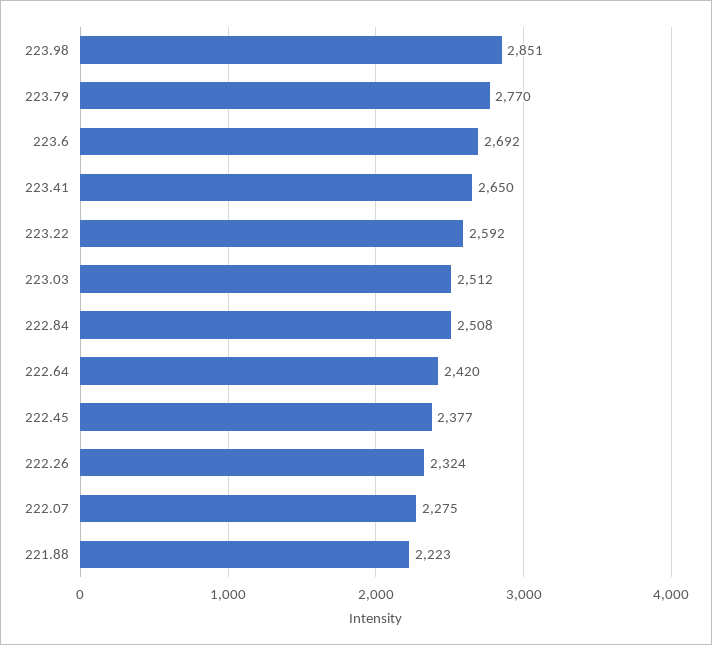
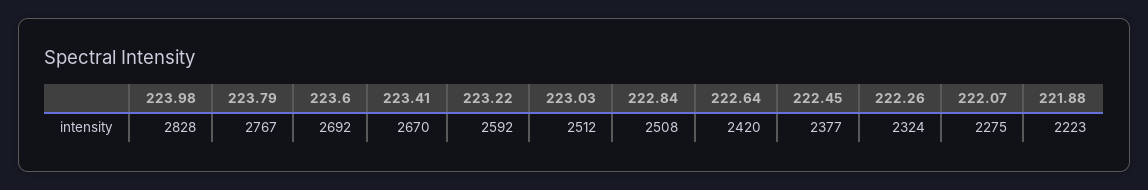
  {
-   "223.98": 2851,
+   "223.98": 2828,
-   "223.79": 2770,
+   "223.79": 2767,
    "223.6": 2692,
-   "223.41": 2650,
+   "223.41": 2670,
    "223.22": 2592,
    "223.03": 2512,
    "222.84": 2508,
    "222.64": 2420,
    "222.45": 2377,
    "222.26": 2324,
    "222.07": 2275,
    "221.88": 2223
  }

